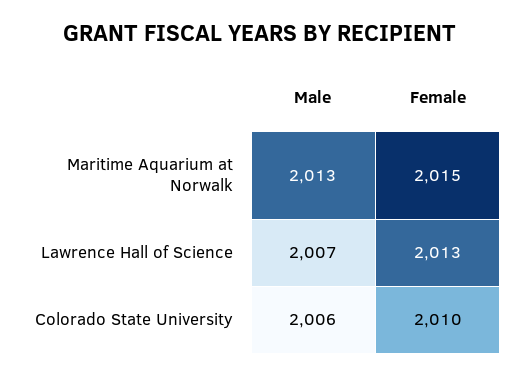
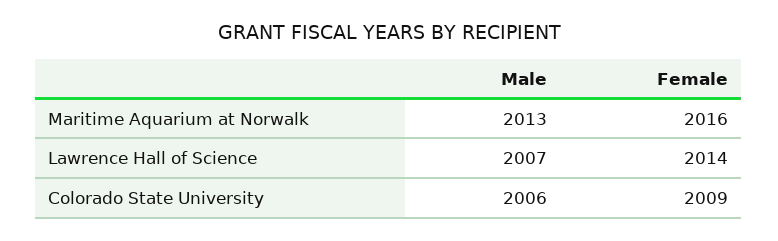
  {
    "Male": {
      "Maritime Aquarium at Norwalk": 2013,
      "Lawrence Hall of Science": 2007,
      "Colorado State University": 2006
    },
    "Female": {
-     "Maritime Aquarium at Norwalk": 2015,
+     "Maritime Aquarium at Norwalk": 2016,
-     "Lawrence Hall of Science": 2013,
+     "Lawrence Hall of Science": 2014,
-     "Colorado State University": 2010
+     "Colorado State University": 2009
    }
  }

